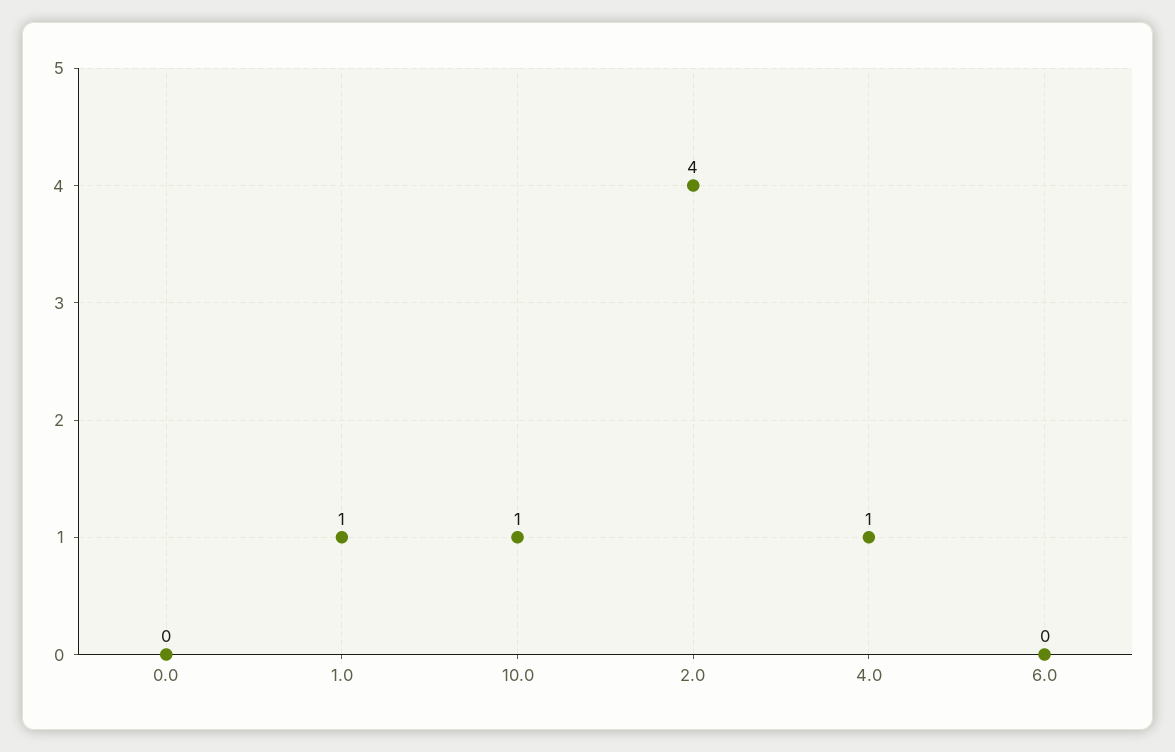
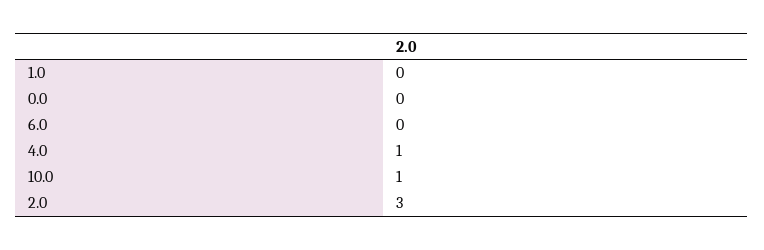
  {
    "0.0": 0,
-   "1.0": 1,
+   "1.0": 0,
    "10.0": 1,
-   "2.0": 4,
+   "2.0": 3,
    "4.0": 1,
    "6.0": 0
  }

